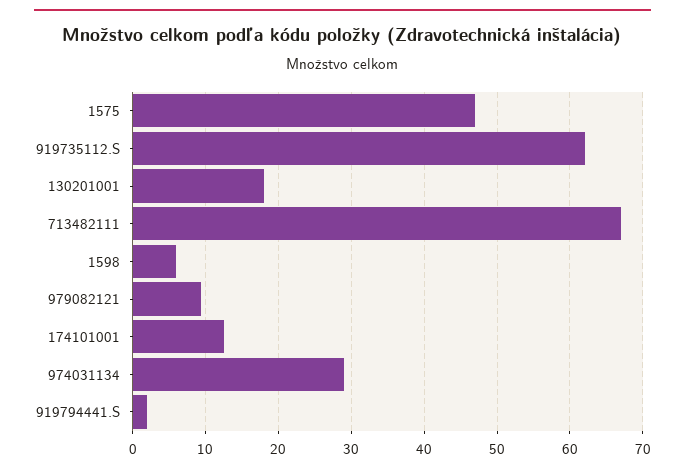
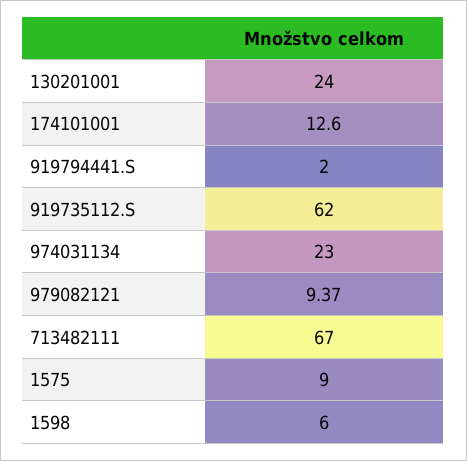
  {
-   "1575": 47,
+   "1575": 9,
    "919735112.S": 62,
-   "130201001": 18,
+   "130201001": 24,
    "713482111": 67,
    "1598": 6,
    "979082121": 9.37,
    "174101001": 12.6,
-   "974031134": 29,
+   "974031134": 23,
    "919794441.S": 2
  }

